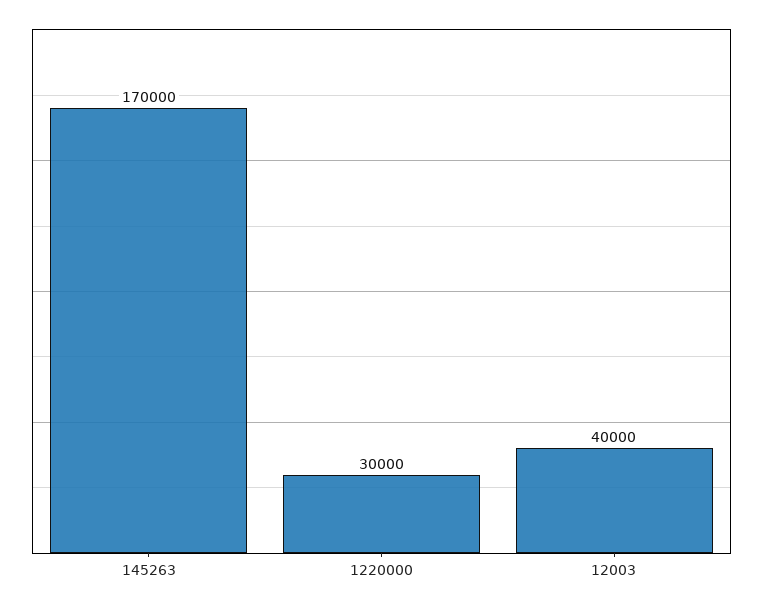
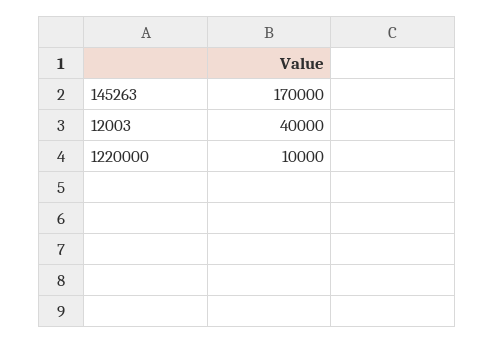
  {
    "145263": 170000,
-   "1220000": 30000,
+   "1220000": 10000,
    "12003": 40000
  }

